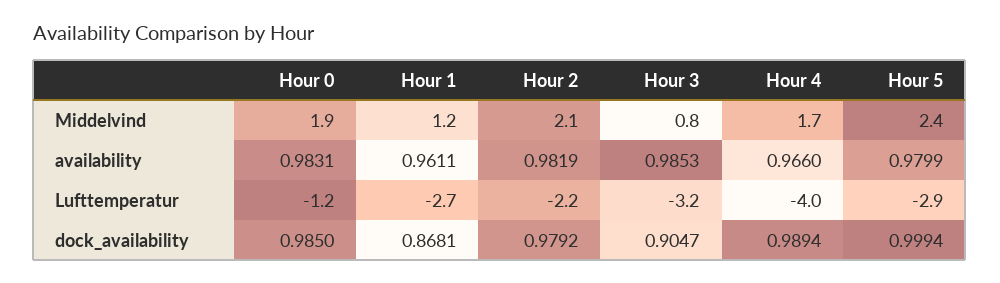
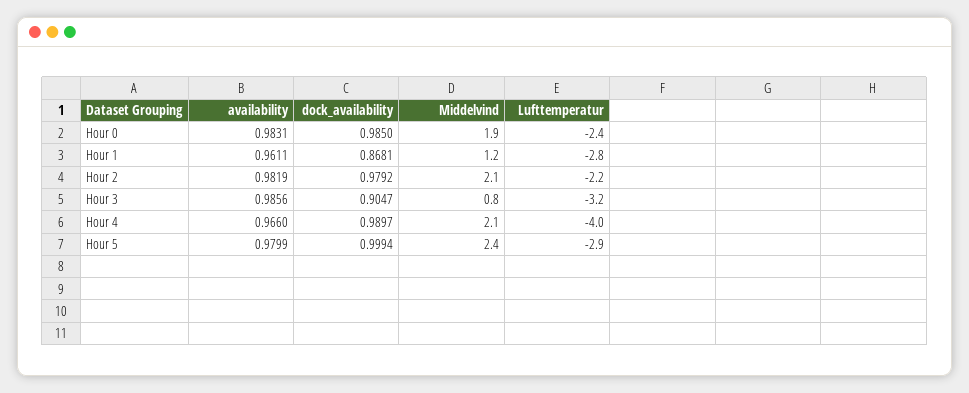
  {
    "Hour 0": {
      "Middelvind": 1.9,
      "availability": 0.9831,
-     "Lufttemperatur": -1.2,
+     "Lufttemperatur": -2.4,
      "dock_availability": 0.985
    },
    "Hour 1": {
      "Middelvind": 1.2,
      "availability": 0.9611,
-     "Lufttemperatur": -2.7,
+     "Lufttemperatur": -2.8,
      "dock_availability": 0.8681
    },
    "Hour 2": {
      "Middelvind": 2.1,
      "availability": 0.9819,
      "Lufttemperatur": -2.2,
      "dock_availability": 0.9792
    },
    "Hour 3": {
      "Middelvind": 0.8,
-     "availability": 0.9853,
+     "availability": 0.9856,
      "Lufttemperatur": -3.2,
      "dock_availability": 0.9047
    },
    "Hour 4": {
-     "Middelvind": 1.7,
+     "Middelvind": 2.1,
      "availability": 0.966,
      "Lufttemperatur": -4,
-     "dock_availability": 0.9894
+     "dock_availability": 0.9897
    },
    "Hour 5": {
      "Middelvind": 2.4,
      "availability": 0.9799,
      "Lufttemperatur": -2.9,
      "dock_availability": 0.9994
    }
  }

